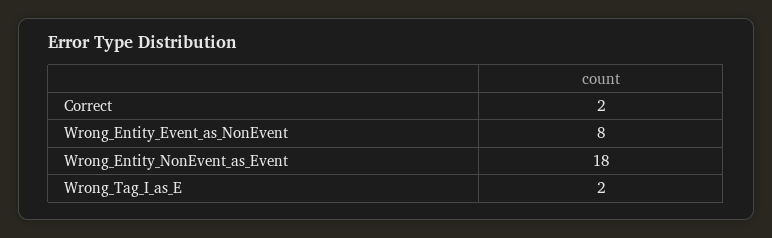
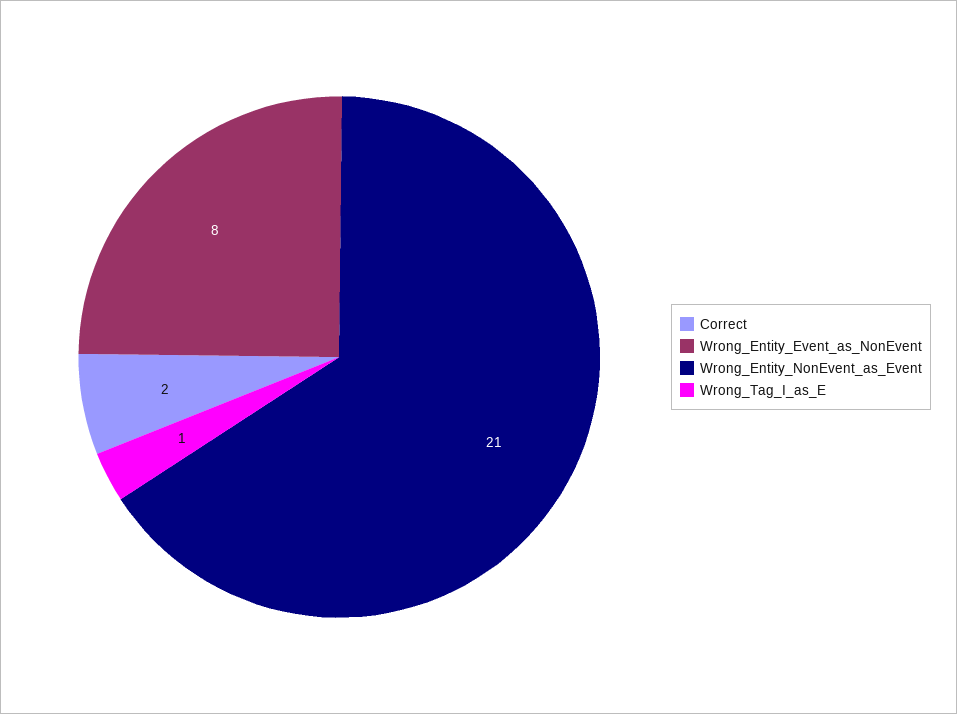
  {
    "Correct": 2,
    "Wrong_Entity_Event_as_NonEvent": 8,
-   "Wrong_Entity_NonEvent_as_Event": 18,
+   "Wrong_Entity_NonEvent_as_Event": 21,
-   "Wrong_Tag_I_as_E": 2
+   "Wrong_Tag_I_as_E": 1
  }

